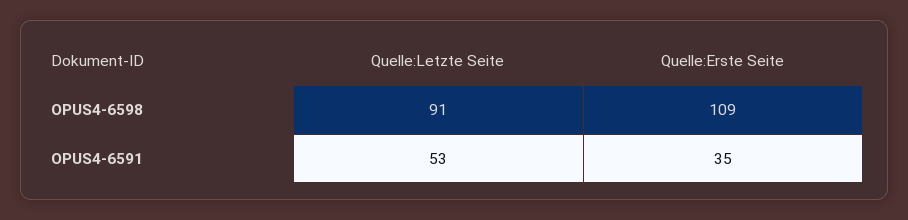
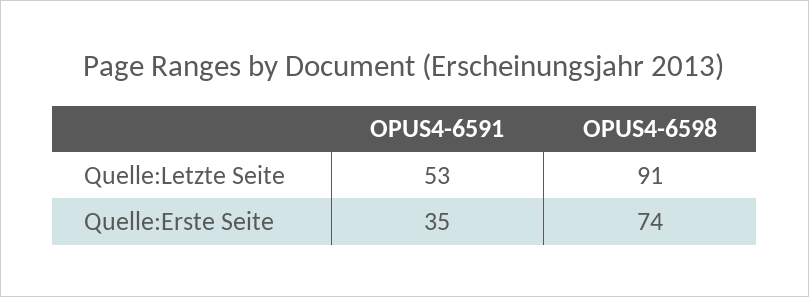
  {
    "Quelle:Letzte Seite": {
      "OPUS4-6598": 91,
      "OPUS4-6591": 53
    },
    "Quelle:Erste Seite": {
-     "OPUS4-6598": 109,
+     "OPUS4-6598": 74,
      "OPUS4-6591": 35
    }
  }

